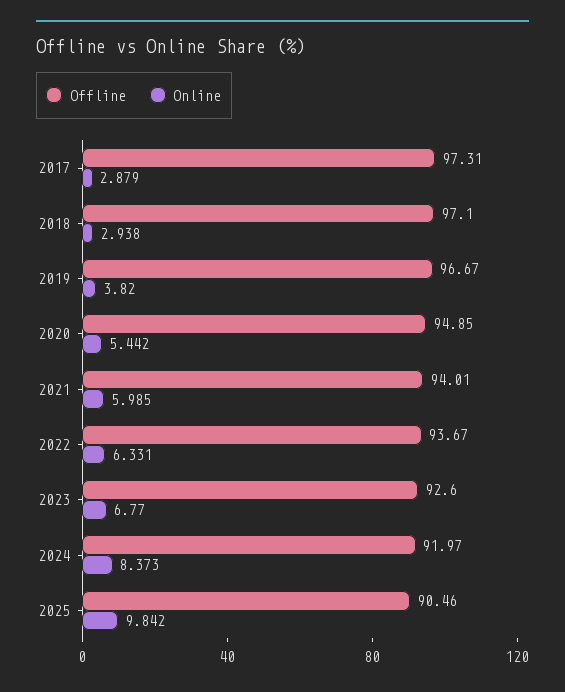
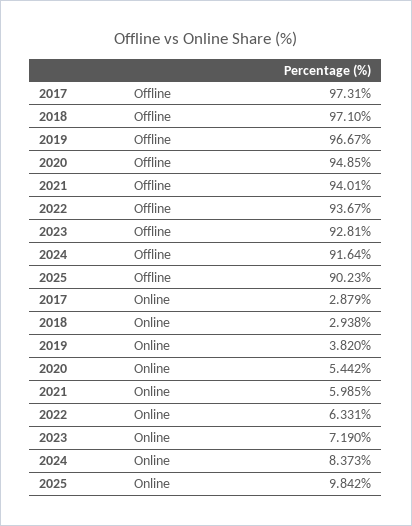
  {
    "Offline": {
      "2017": 97.31,
      "2018": 97.1,
      "2019": 96.67,
      "2020": 94.85,
      "2021": 94.01,
      "2022": 93.67,
-     "2023": 92.6,
+     "2023": 92.81,
-     "2024": 91.97,
+     "2024": 91.64,
-     "2025": 90.46
+     "2025": 90.23
    },
    "Online": {
      "2017": 2.879,
      "2018": 2.938,
      "2019": 3.82,
      "2020": 5.442,
      "2021": 5.985,
      "2022": 6.331,
-     "2023": 6.77,
+     "2023": 7.19,
      "2024": 8.373,
      "2025": 9.842
    }
  }

